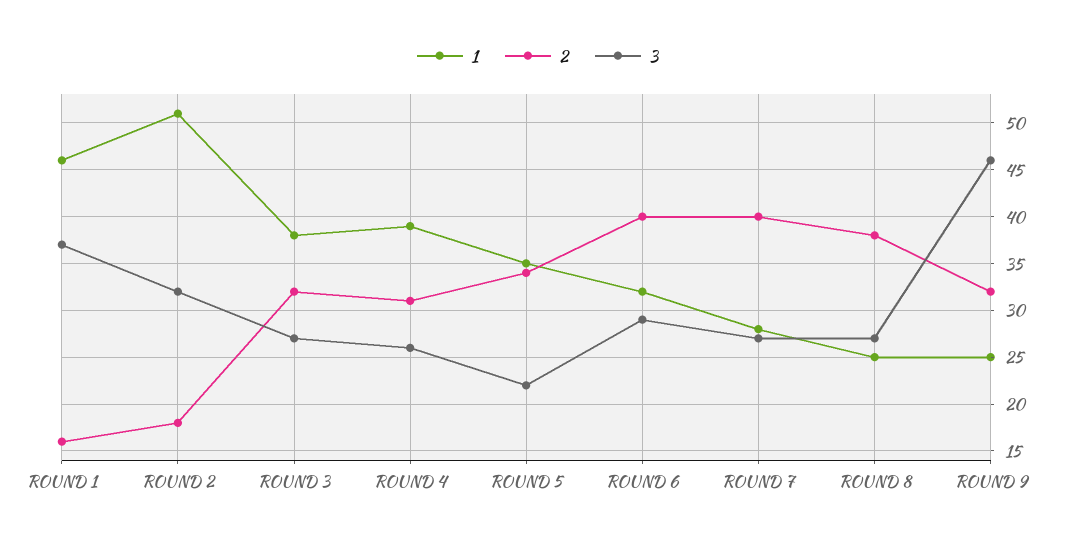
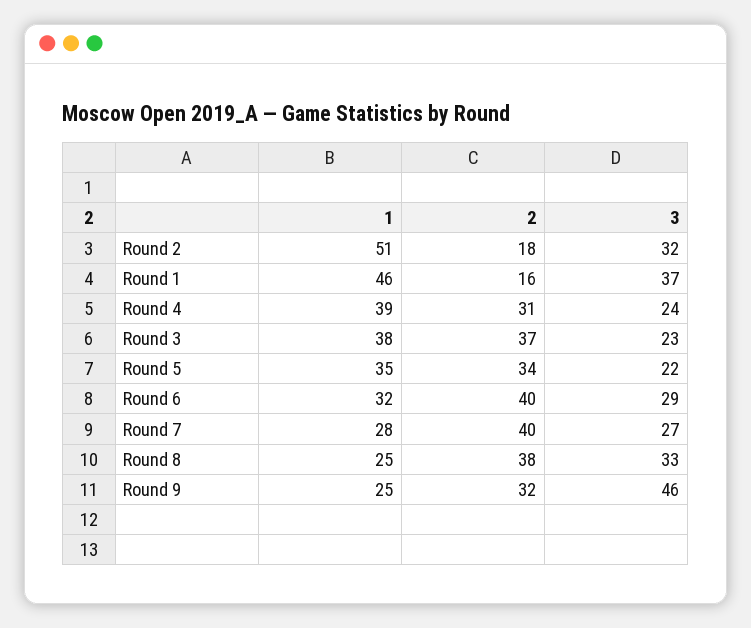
  {
    "1": {
      "ROUND 1": 46,
      "ROUND 2": 51,
      "ROUND 3": 38,
      "ROUND 4": 39,
      "ROUND 5": 35,
      "ROUND 6": 32,
      "ROUND 7": 28,
      "ROUND 8": 25,
      "ROUND 9": 25
    },
    "2": {
      "ROUND 1": 16,
      "ROUND 2": 18,
-     "ROUND 3": 32,
+     "ROUND 3": 37,
      "ROUND 4": 31,
      "ROUND 5": 34,
      "ROUND 6": 40,
      "ROUND 7": 40,
      "ROUND 8": 38,
      "ROUND 9": 32
    },
    "3": {
      "ROUND 1": 37,
      "ROUND 2": 32,
-     "ROUND 3": 27,
+     "ROUND 3": 23,
-     "ROUND 4": 26,
+     "ROUND 4": 24,
      "ROUND 5": 22,
      "ROUND 6": 29,
      "ROUND 7": 27,
-     "ROUND 8": 27,
+     "ROUND 8": 33,
      "ROUND 9": 46
    }
  }

